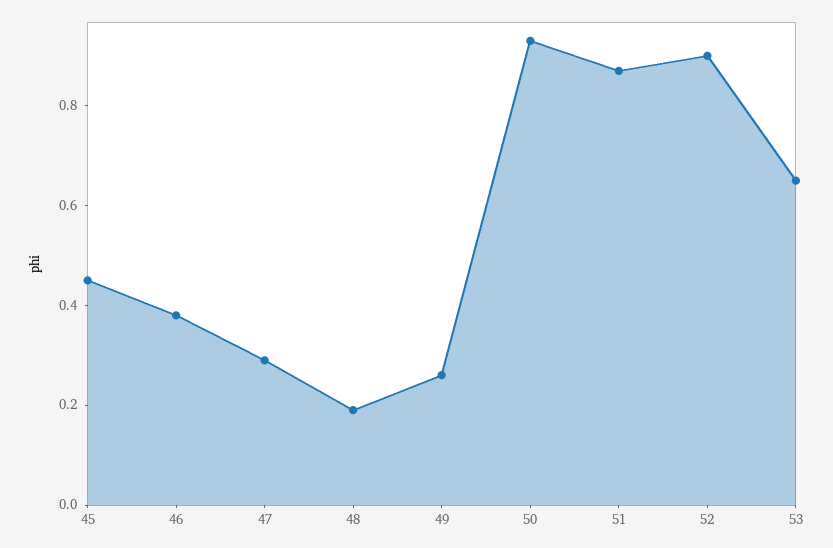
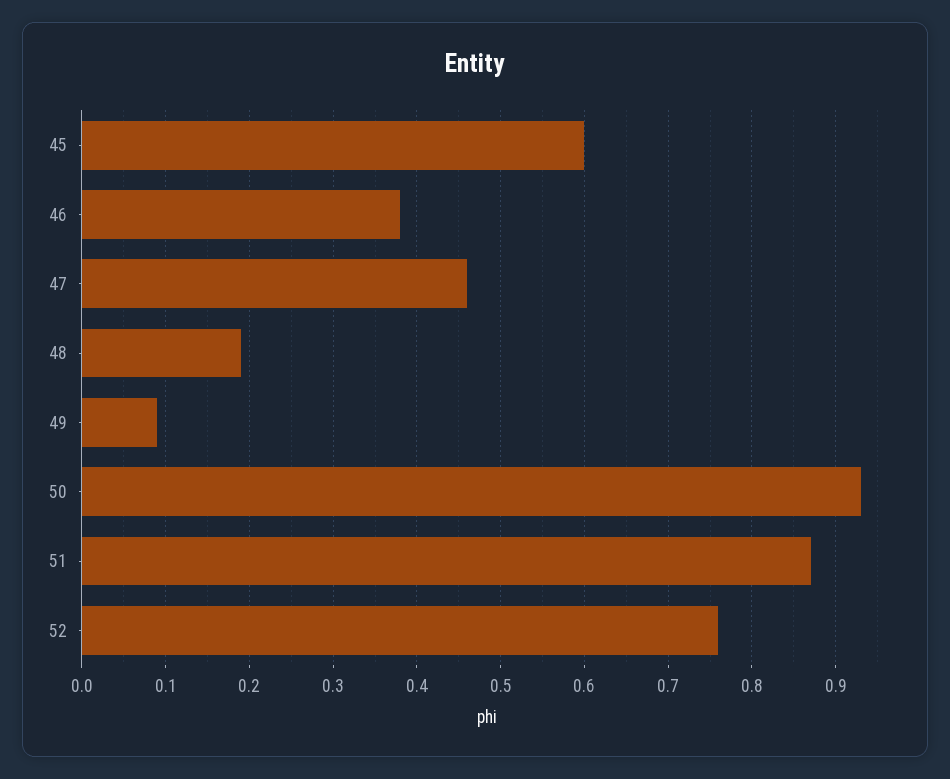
  {
-   "45": 0.45,
+   "45": 0.6,
    "46": 0.38,
-   "47": 0.3,
+   "47": 0.46,
    "48": 0.19,
-   "49": 0.25,
+   "49": 0.09,
    "50": 0.93,
    "51": 0.87,
-   "52": 0.9,
+   "52": 0.76
-   "53": 0.65
  }

